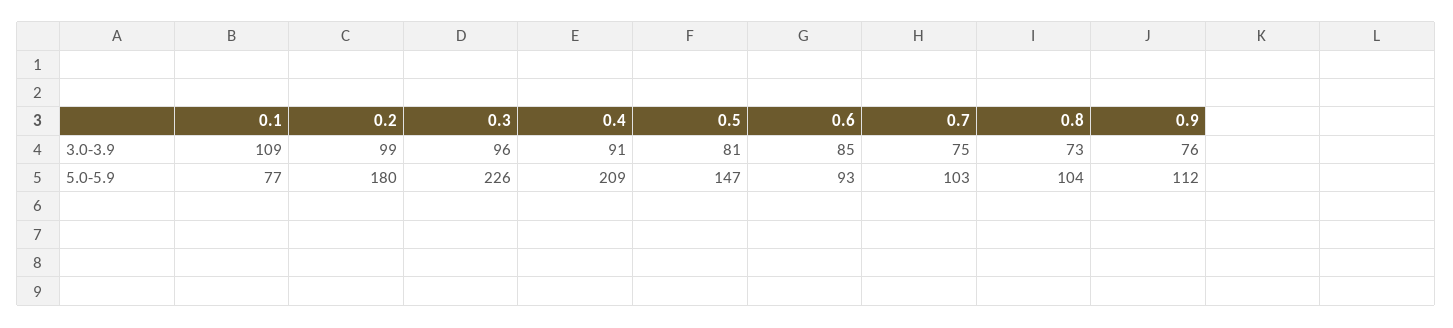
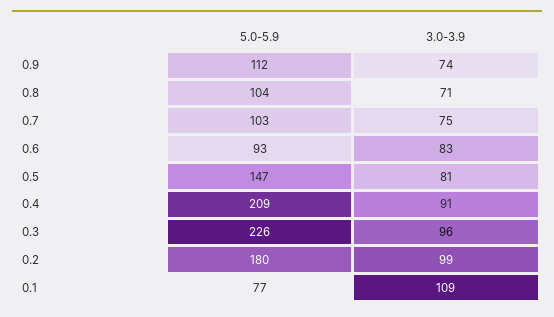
  {
    "0.1": {
      "3.0-3.9": 109,
      "5.0-5.9": 77
    },
    "0.2": {
      "3.0-3.9": 99,
      "5.0-5.9": 180
    },
    "0.3": {
      "3.0-3.9": 96,
      "5.0-5.9": 226
    },
    "0.4": {
      "3.0-3.9": 91,
      "5.0-5.9": 209
    },
    "0.5": {
      "3.0-3.9": 81,
      "5.0-5.9": 147
    },
    "0.6": {
-     "3.0-3.9": 85,
+     "3.0-3.9": 83,
      "5.0-5.9": 93
    },
    "0.7": {
      "3.0-3.9": 75,
      "5.0-5.9": 103
    },
    "0.8": {
-     "3.0-3.9": 73,
+     "3.0-3.9": 71,
      "5.0-5.9": 104
    },
    "0.9": {
-     "3.0-3.9": 76,
+     "3.0-3.9": 74,
      "5.0-5.9": 112
    }
  }

